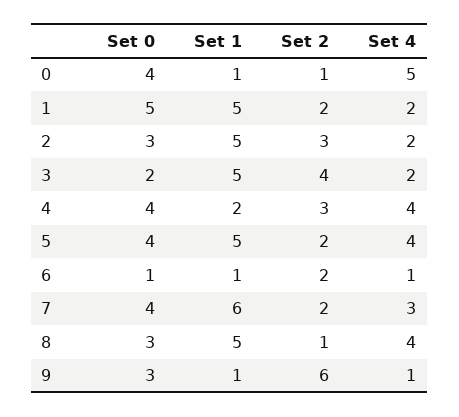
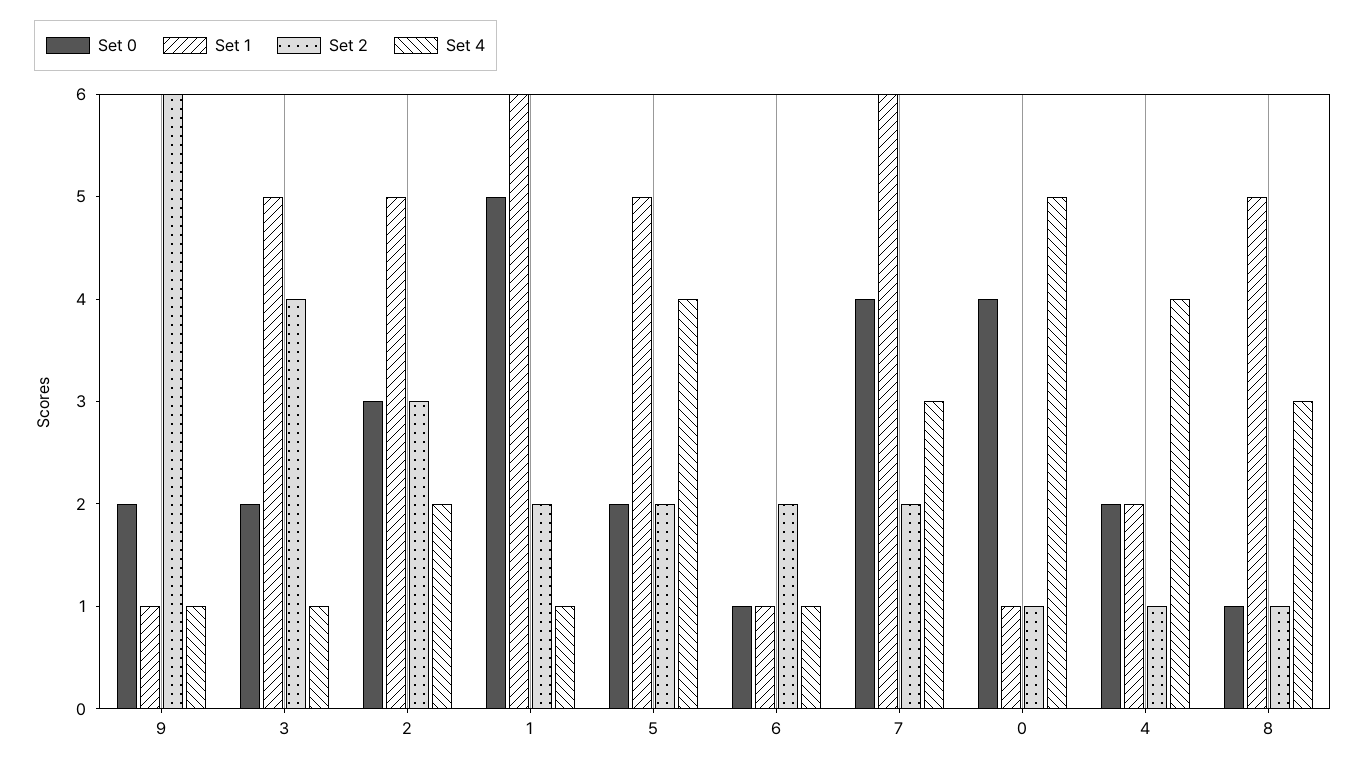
  {
    "Set 0": {
      "0": 4,
      "1": 5,
      "2": 3,
      "3": 2,
-     "4": 4,
+     "4": 2,
-     "5": 4,
+     "5": 2,
      "6": 1,
      "7": 4,
-     "8": 3,
+     "8": 1,
-     "9": 3
+     "9": 2
    },
    "Set 1": {
      "0": 1,
-     "1": 5,
+     "1": 6,
      "2": 5,
      "3": 5,
      "4": 2,
      "5": 5,
      "6": 1,
      "7": 6,
      "8": 5,
      "9": 1
    },
    "Set 2": {
      "0": 1,
      "1": 2,
      "2": 3,
      "3": 4,
-     "4": 3,
+     "4": 1,
      "5": 2,
      "6": 2,
      "7": 2,
      "8": 1,
      "9": 6
    },
    "Set 4": {
      "0": 5,
-     "1": 2,
+     "1": 1,
      "2": 2,
-     "3": 2,
+     "3": 1,
      "4": 4,
      "5": 4,
      "6": 1,
      "7": 3,
-     "8": 4,
+     "8": 3,
      "9": 1
    }
  }

